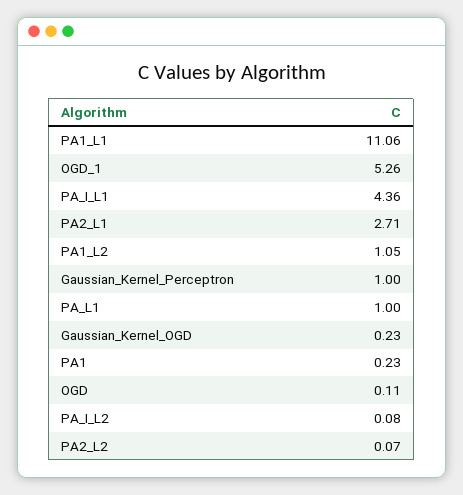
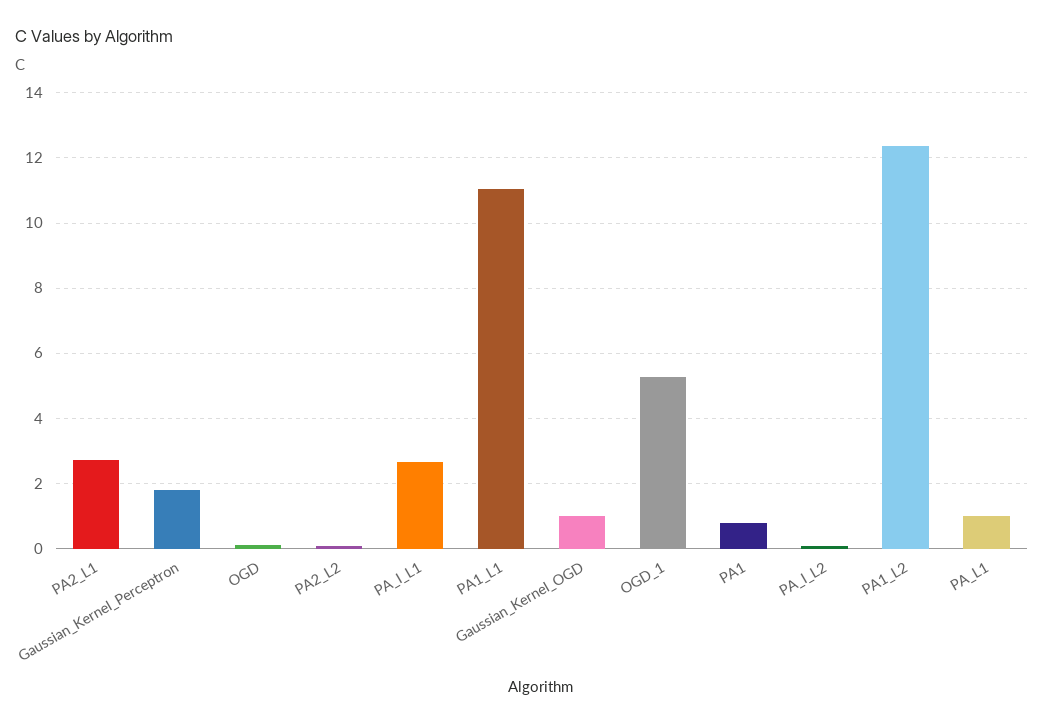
  {
    "PA1_L1": 11.06,
    "OGD_1": 5.26,
-   "PA_I_L1": 4.36,
+   "PA_I_L1": 2.6,
    "PA2_L1": 2.71,
-   "PA1_L2": 1.05,
+   "PA1_L2": 12.4,
-   "Gaussian_Kernel_Perceptron": 1,
+   "Gaussian_Kernel_Perceptron": 1.8,
    "PA_L1": 1,
-   "Gaussian_Kernel_OGD": 0.23,
+   "Gaussian_Kernel_OGD": 1,
-   "PA1": 0.23,
+   "PA1": 0.8,
    "OGD": 0.11,
    "PA_I_L2": 0.08,
    "PA2_L2": 0.07
  }

